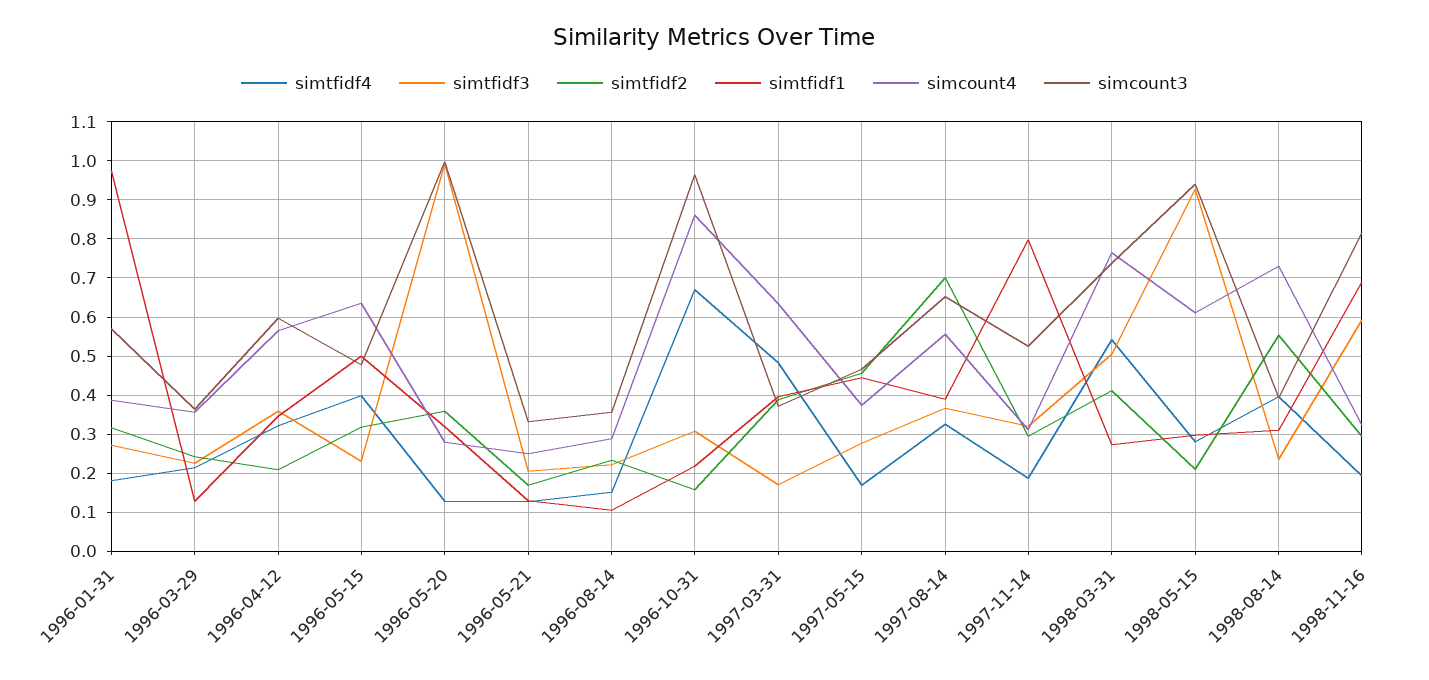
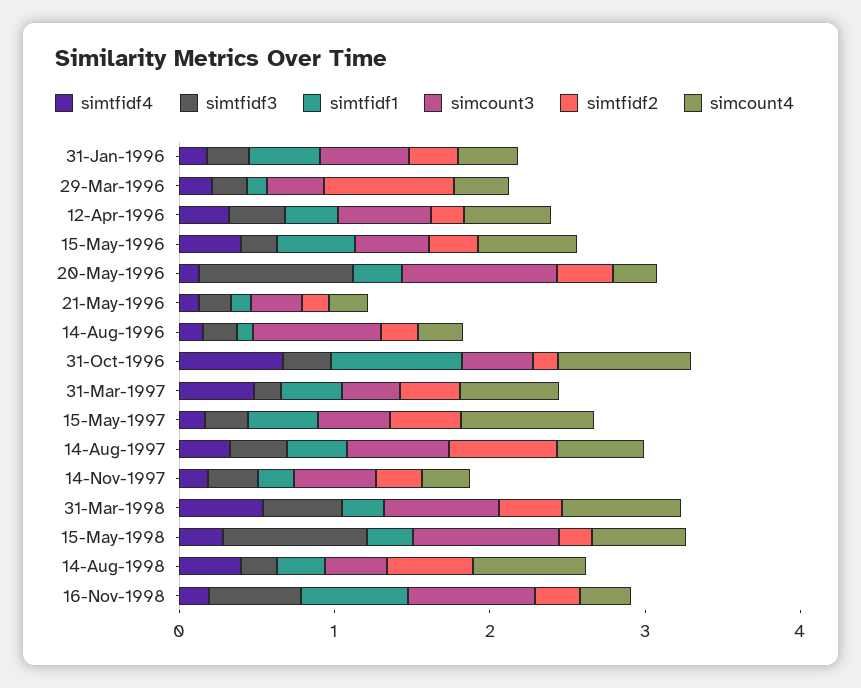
  {
    "simtfidf4": {
      "1996-01-31": 0.18,
      "1996-03-29": 0.22,
      "1996-04-12": 0.32,
      "1996-05-15": 0.4,
      "1996-05-20": 0.12,
      "1996-05-21": 0.12,
      "1996-08-14": 0.16,
      "1996-10-31": 0.66,
      "1997-03-31": 0.48,
      "1997-05-15": 0.16,
      "1997-08-14": 0.32,
      "1997-11-14": 0.18,
      "1998-03-31": 0.54,
      "1998-05-15": 0.28,
      "1998-08-14": 0.4,
      "1998-11-16": 0.2
    },
    "simtfidf3": {
      "1996-01-31": 0.28,
      "1996-03-29": 0.22,
      "1996-04-12": 0.36,
      "1996-05-15": 0.24,
      "1996-05-20": 1,
      "1996-05-21": 0.2,
      "1996-08-14": 0.22,
      "1996-10-31": 0.3,
      "1997-03-31": 0.18,
      "1997-05-15": 0.28,
      "1997-08-14": 0.36,
      "1997-11-14": 0.32,
      "1998-03-31": 0.5,
      "1998-05-15": 0.92,
      "1998-08-14": 0.24,
      "1998-11-16": 0.6
    },
    "simtfidf2": {
      "1996-01-31": 0.32,
-     "1996-03-29": 0.24,
+     "1996-03-29": 0.8,
      "1996-04-12": 0.2,
      "1996-05-15": 0.32,
      "1996-05-20": 0.36,
      "1996-05-21": 0.16,
      "1996-08-14": 0.24,
      "1996-10-31": 0.16,
      "1997-03-31": 0.38,
      "1997-05-15": 0.46,
      "1997-08-14": 0.7,
      "1997-11-14": 0.3,
      "1998-03-31": 0.42,
      "1998-05-15": 0.22,
      "1998-08-14": 0.56,
      "1998-11-16": 0.3
    },
    "simtfidf1": {
-     "1996-01-31": 0.98,
+     "1996-01-31": 0.4,
      "1996-03-29": 0.12,
      "1996-04-12": 0.34,
      "1996-05-15": 0.5,
      "1996-05-20": 0.32,
      "1996-05-21": 0.12,
      "1996-08-14": 0.1,
-     "1996-10-31": 0.22,
+     "1996-10-31": 0.8,
      "1997-03-31": 0.4,
      "1997-05-15": 0.44,
      "1997-08-14": 0.4,
-     "1997-11-14": 0.8,
+     "1997-11-14": 0.2,
      "1998-03-31": 0.28,
      "1998-05-15": 0.3,
      "1998-08-14": 0.32,
      "1998-11-16": 0.68
    },
    "simcount4": {
      "1996-01-31": 0.38,
      "1996-03-29": 0.36,
      "1996-04-12": 0.56,
      "1996-05-15": 0.64,
      "1996-05-20": 0.28,
      "1996-05-21": 0.24,
      "1996-08-14": 0.28,
      "1996-10-31": 0.86,
      "1997-03-31": 0.64,
-     "1997-05-15": 0.38,
+     "1997-05-15": 0.8,
      "1997-08-14": 0.56,
      "1997-11-14": 0.32,
      "1998-03-31": 0.76,
      "1998-05-15": 0.62,
      "1998-08-14": 0.74,
      "1998-11-16": 0.32
    },
    "simcount3": {
      "1996-01-31": 0.58,
      "1996-03-29": 0.36,
      "1996-04-12": 0.6,
      "1996-05-15": 0.48,
      "1996-05-20": 1,
      "1996-05-21": 0.34,
-     "1996-08-14": 0.36,
+     "1996-08-14": 0.8,
-     "1996-10-31": 0.96,
+     "1996-10-31": 0.4,
      "1997-03-31": 0.38,
      "1997-05-15": 0.46,
      "1997-08-14": 0.66,
      "1997-11-14": 0.52,
      "1998-03-31": 0.74,
      "1998-05-15": 0.94,
      "1998-08-14": 0.4,
      "1998-11-16": 0.82
    }
  }

